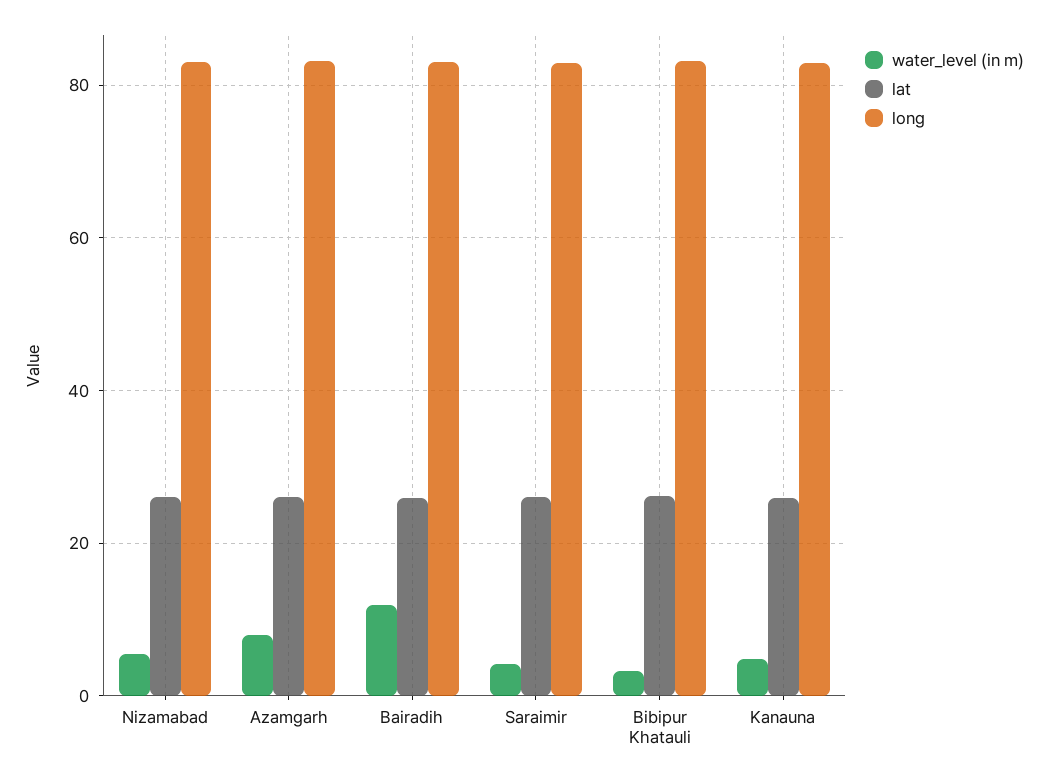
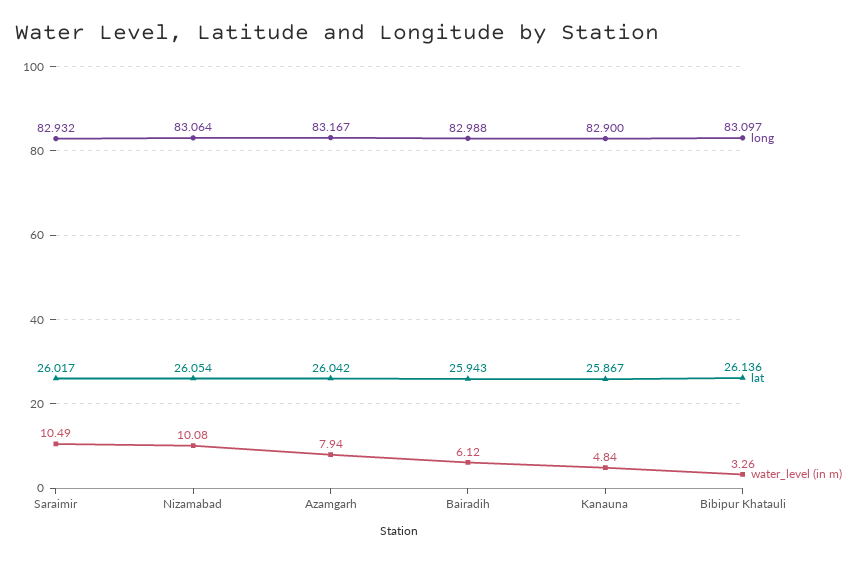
  {
    "water_level (in m)": {
-     "Nizamabad": 6,
+     "Nizamabad": 10.08,
      "Azamgarh": 7.94,
-     "Bairadih": 12,
+     "Bairadih": 6.12,
-     "Saraimir": 4,
+     "Saraimir": 10.49,
      "Bibipur Khatauli": 3.26,
      "Kanauna": 4.84
    },
    "lat": {
      "Nizamabad": 26.054,
      "Azamgarh": 26.042,
      "Bairadih": 25.943,
      "Saraimir": 26.017,
      "Bibipur Khatauli": 26.136,
      "Kanauna": 25.867
    },
    "long": {
      "Nizamabad": 83.064,
      "Azamgarh": 83.167,
      "Bairadih": 82.988,
      "Saraimir": 82.932,
      "Bibipur Khatauli": 83.097,
      "Kanauna": 82.9
    }
  }

